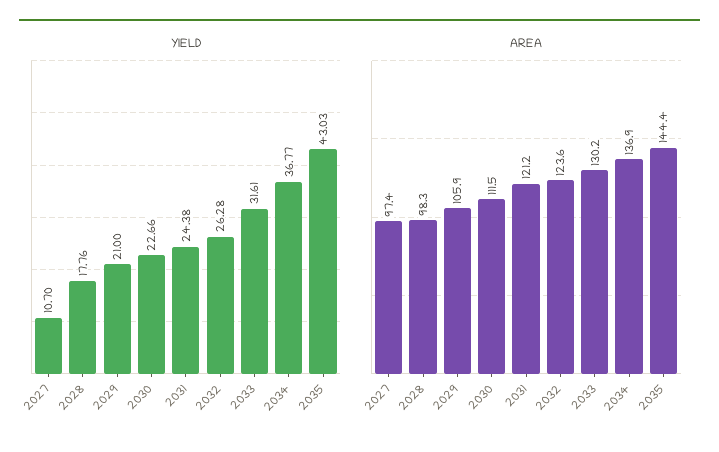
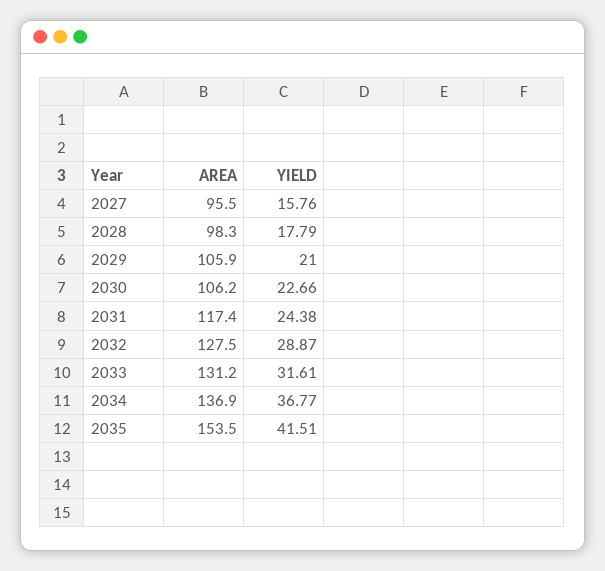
  {
    "YIELD": {
-     "2027": 10.7,
+     "2027": 15.76,
-     "2028": 17.76,
+     "2028": 17.79,
      "2029": 21,
      "2030": 22.66,
      "2031": 24.38,
-     "2032": 26.28,
+     "2032": 28.87,
      "2033": 31.61,
      "2034": 36.77,
-     "2035": 43.03
+     "2035": 41.51
    },
    "AREA": {
-     "2027": 97.4,
+     "2027": 95.5,
      "2028": 98.3,
      "2029": 105.9,
-     "2030": 111.5,
+     "2030": 106.2,
-     "2031": 121.2,
+     "2031": 117.4,
-     "2032": 123.6,
+     "2032": 127.5,
-     "2033": 130.2,
+     "2033": 131.2,
      "2034": 136.9,
-     "2035": 144.4
+     "2035": 153.5
    }
  }

